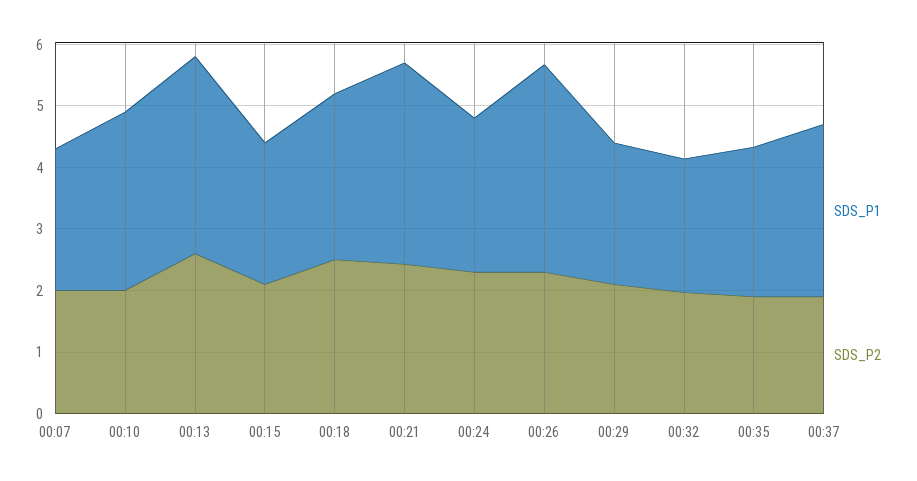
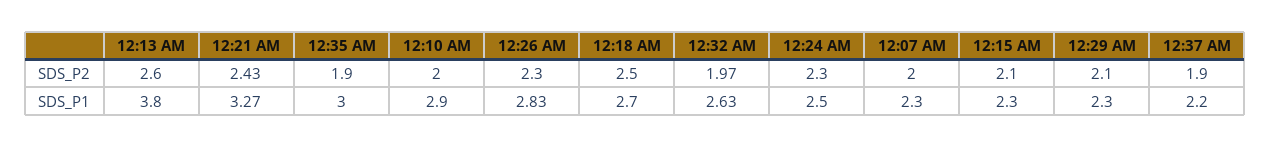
  {
    "SDS_P1": {
      "00:07": 2.3,
      "00:10": 2.9,
-     "00:13": 3.2,
+     "00:13": 3.8,
      "00:15": 2.3,
      "00:18": 2.7,
      "00:21": 3.27,
      "00:24": 2.5,
-     "00:26": 3.4,
+     "00:26": 2.83,
      "00:29": 2.3,
-     "00:32": 2.2,
+     "00:32": 2.63,
-     "00:35": 2.4,
+     "00:35": 3,
-     "00:37": 2.8
+     "00:37": 2.2
    },
    "SDS_P2": {
      "00:07": 2,
      "00:10": 2,
      "00:13": 2.6,
      "00:15": 2.1,
      "00:18": 2.5,
      "00:21": 2.43,
      "00:24": 2.3,
      "00:26": 2.3,
      "00:29": 2.1,
      "00:32": 1.97,
      "00:35": 1.9,
      "00:37": 1.9
    }
  }

